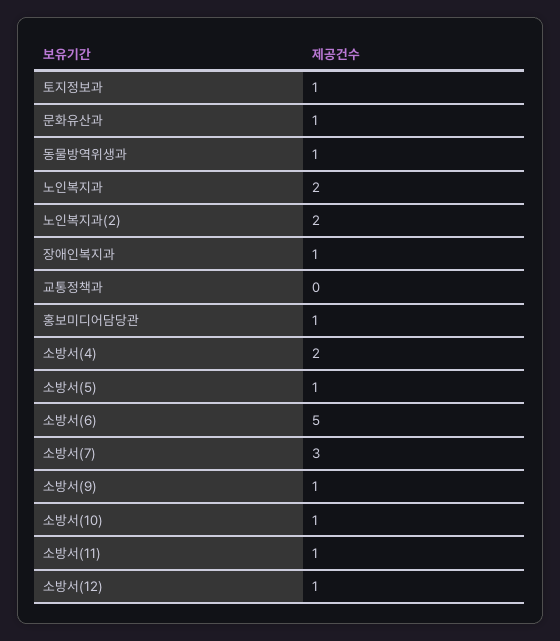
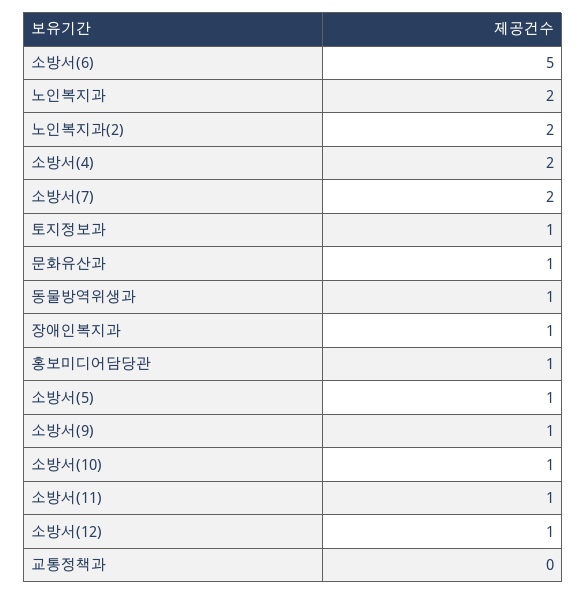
  {
    "토지정보과": 1,
    "문화유산과": 1,
    "동물방역위생과": 1,
    "노인복지과": 2,
    "노인복지과(2)": 2,
    "장애인복지과": 1,
    "교통정책과": 0,
    "홍보미디어담당관": 1,
    "소방서(4)": 2,
    "소방서(5)": 1,
    "소방서(6)": 5,
-   "소방서(7)": 3,
+   "소방서(7)": 2,
    "소방서(9)": 1,
    "소방서(10)": 1,
    "소방서(11)": 1,
    "소방서(12)": 1
  }

